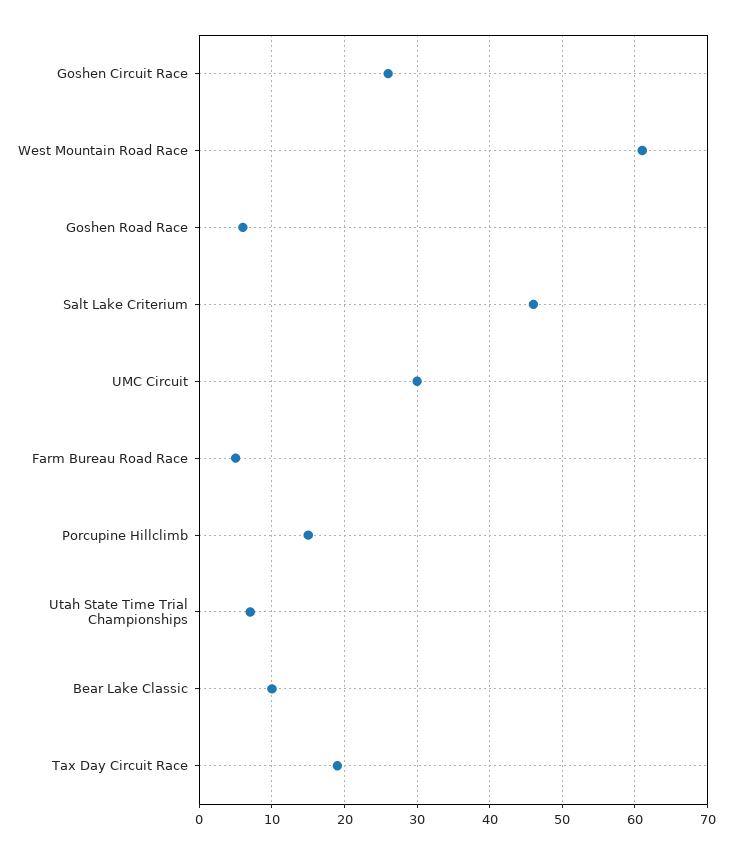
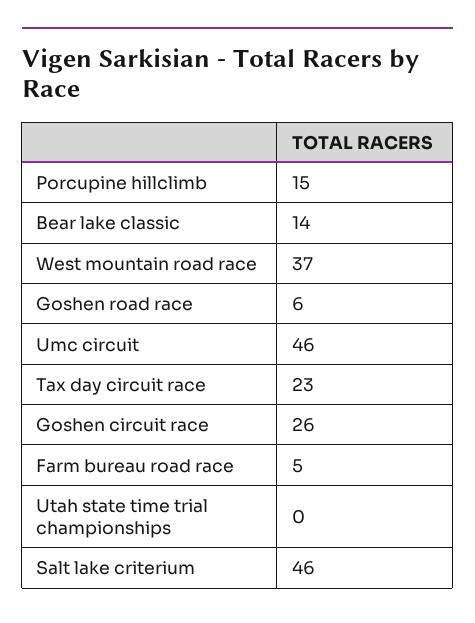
  {
    "Goshen Circuit Race": 26,
-   "West Mountain Road Race": 61,
+   "West Mountain Road Race": 37,
    "Goshen Road Race": 6,
    "Salt Lake Criterium": 46,
-   "UMC Circuit": 30,
+   "UMC Circuit": 46,
    "Farm Bureau Road Race": 5,
    "Porcupine Hillclimb": 15,
-   "Utah State Time Trial Championships": 7,
+   "Utah State Time Trial Championships": 0,
-   "Bear Lake Classic": 10,
+   "Bear Lake Classic": 14,
-   "Tax Day Circuit Race": 19
+   "Tax Day Circuit Race": 23
  }

